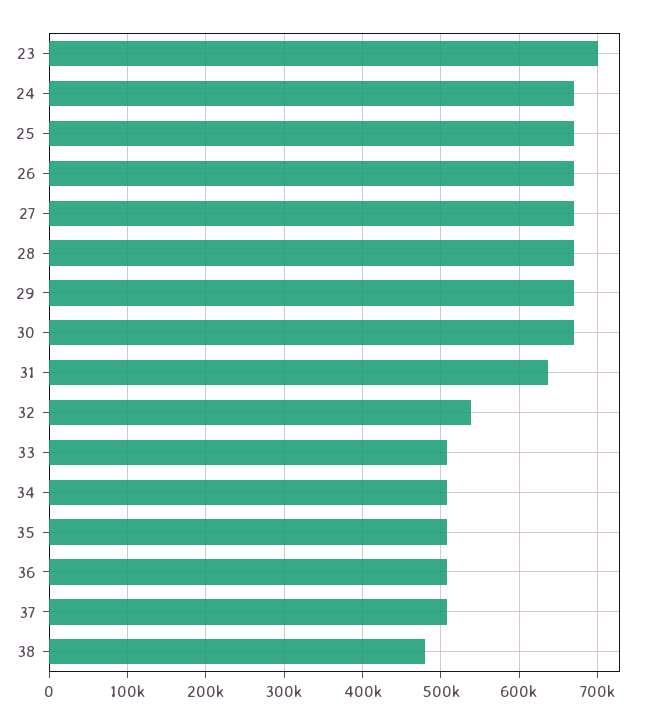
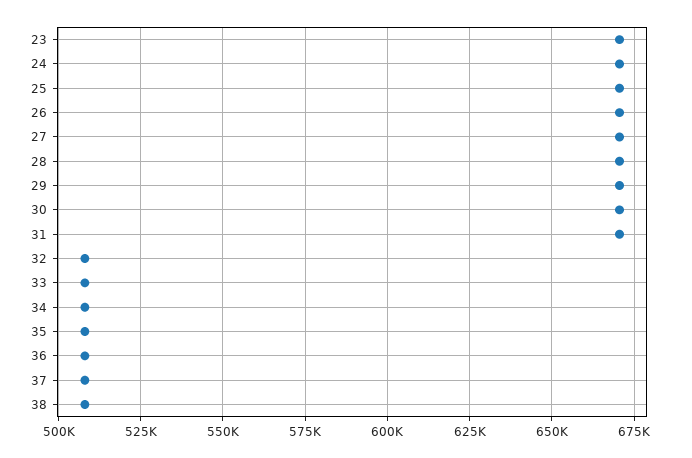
  {
-   "23": 700000,
+   "23": 670000,
    "24": 670000,
    "25": 670000,
    "26": 670000,
    "27": 670000,
    "28": 670000,
    "29": 670000,
    "30": 670000,
-   "31": 640000,
+   "31": 670000,
-   "32": 540000,
+   "32": 507500,
    "33": 507500,
    "34": 507500,
    "35": 507500,
    "36": 507500,
    "37": 507500,
-   "38": 480000
+   "38": 507500
  }

